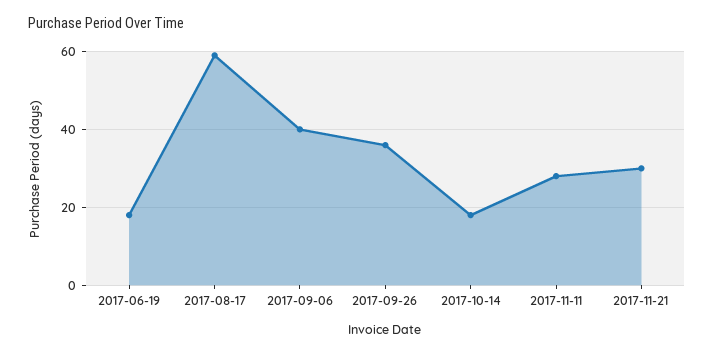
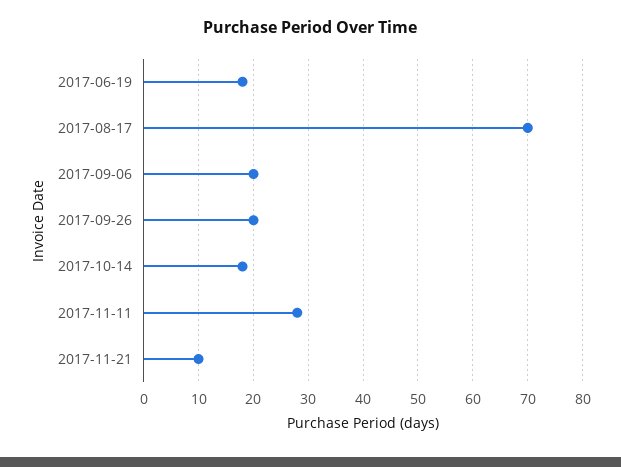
  {
    "2017-06-19": 20,
-   "2017-08-17": 60,
+   "2017-08-17": 70,
-   "2017-09-06": 40,
+   "2017-09-06": 20,
-   "2017-09-26": 35,
+   "2017-09-26": 20,
    "2017-10-14": 20,
    "2017-11-11": 30,
-   "2017-11-21": 30
+   "2017-11-21": 10
  }

